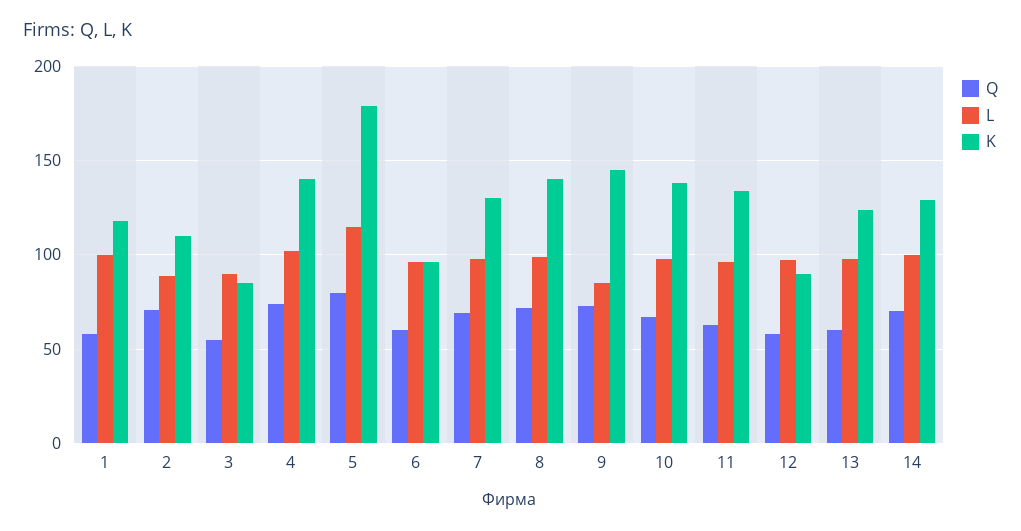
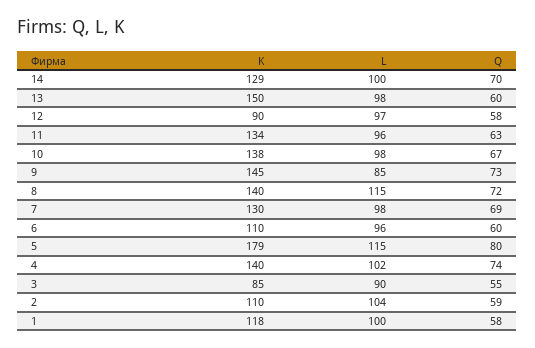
  {
    "Q": {
      "1": 58,
-     "2": 70,
+     "2": 59,
      "3": 55,
      "4": 74,
      "5": 80,
      "6": 60,
      "7": 69,
      "8": 72,
      "9": 73,
      "10": 67,
      "11": 63,
      "12": 58,
      "13": 60,
      "14": 70
    },
    "L": {
      "1": 100,
-     "2": 90,
+     "2": 104,
      "3": 90,
      "4": 102,
      "5": 115,
      "6": 96,
      "7": 98,
-     "8": 100,
+     "8": 115,
      "9": 85,
      "10": 98,
      "11": 96,
      "12": 97,
      "13": 98,
      "14": 100
    },
    "K": {
      "1": 118,
      "2": 110,
      "3": 85,
      "4": 140,
      "5": 179,
-     "6": 95,
+     "6": 110,
      "7": 130,
      "8": 140,
      "9": 145,
      "10": 138,
      "11": 134,
      "12": 90,
-     "13": 125,
+     "13": 150,
      "14": 129
    }
  }

